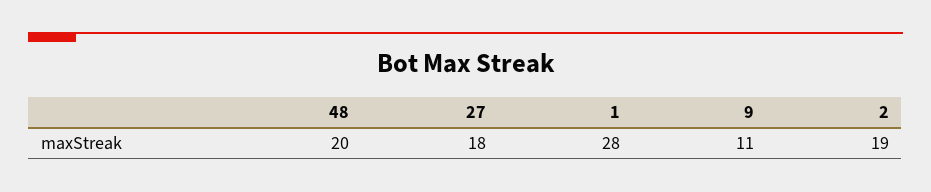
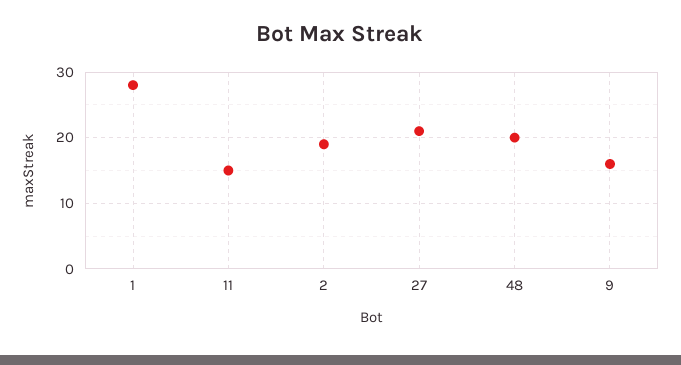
  {
    "48": 20,
-   "27": 18,
+   "27": 21,
    "1": 28,
-   "9": 11,
+   "9": 16,
-   "2": 19
+   "2": 19,
+   "11": 15
  }

